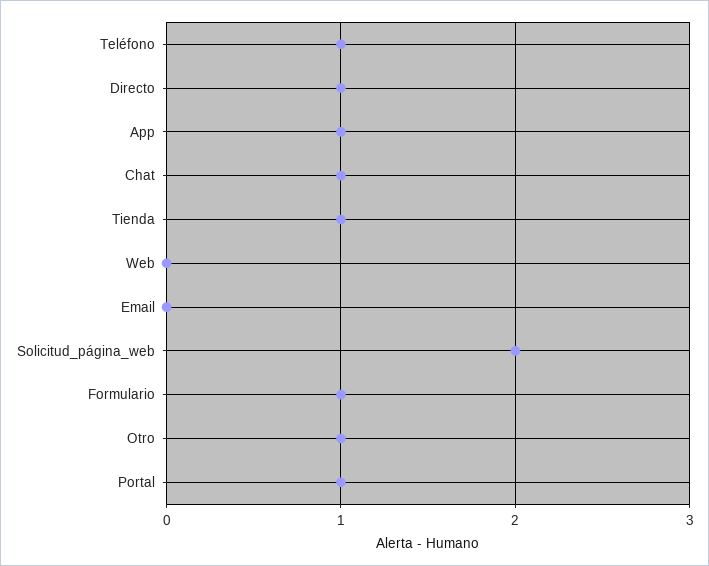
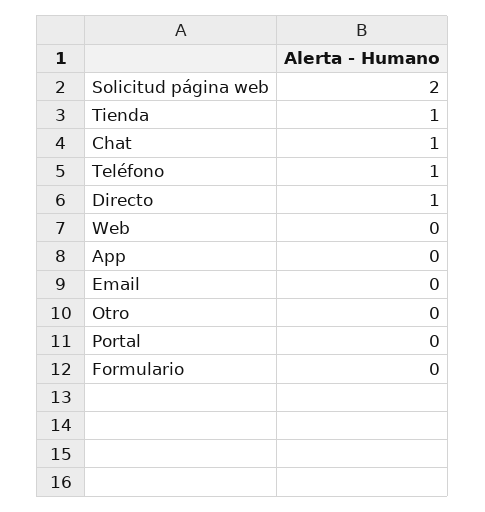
  {
    "Teléfono": 1,
    "Directo": 1,
-   "App": 1,
+   "App": 0,
    "Chat": 1,
    "Tienda": 1,
    "Web": 0,
    "Email": 0,
    "Solicitud_página_web": 2,
-   "Formulario": 1,
+   "Formulario": 0,
-   "Otro": 1,
+   "Otro": 0,
-   "Portal": 1
+   "Portal": 0
  }

